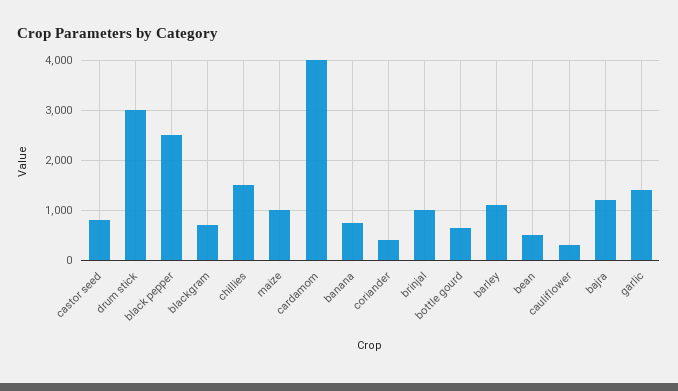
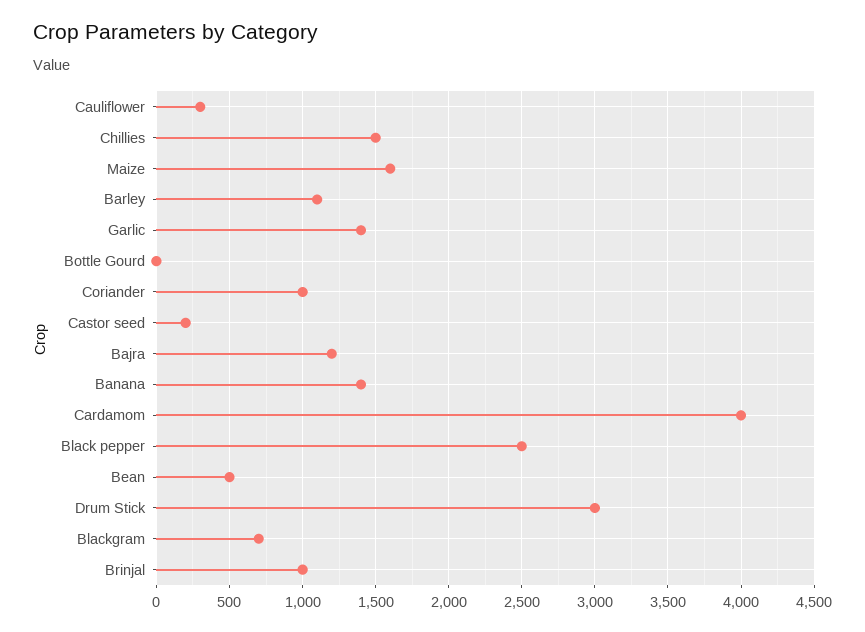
  {
-   "castor seed": 800,
+   "castor seed": 200,
    "drum stick": 3000,
    "black pepper": 2500,
    "blackgram": 700,
    "chillies": 1500,
-   "maize": 1000,
+   "maize": 1600,
    "cardamom": 4000,
-   "banana": 800,
+   "banana": 1400,
-   "coriander": 400,
+   "coriander": 1000,
    "brinjal": 1000,
-   "bottle gourd": 600,
+   "bottle gourd": 0,
    "barley": 1100,
    "bean": 500,
    "cauliflower": 300,
    "bajra": 1200,
    "garlic": 1400
  }

